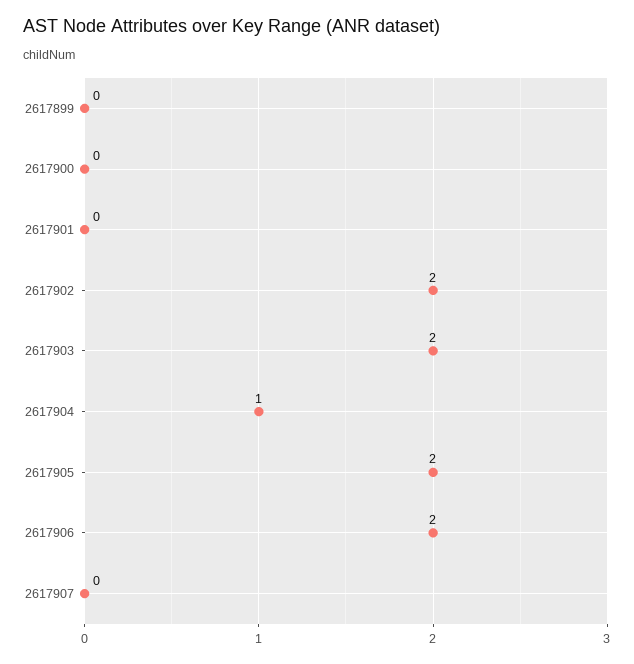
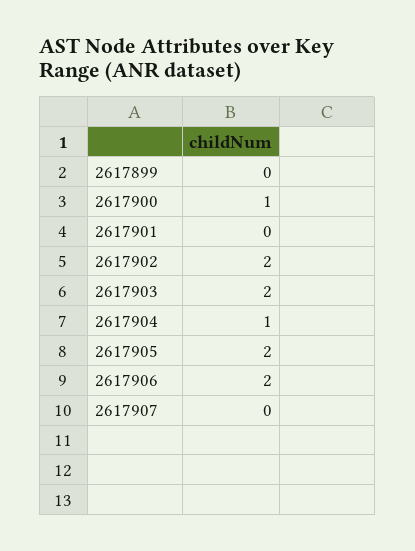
  {
    "2617899": 0,
-   "2617900": 0,
+   "2617900": 1,
    "2617901": 0,
    "2617902": 2,
    "2617903": 2,
    "2617904": 1,
    "2617905": 2,
    "2617906": 2,
    "2617907": 0
  }

